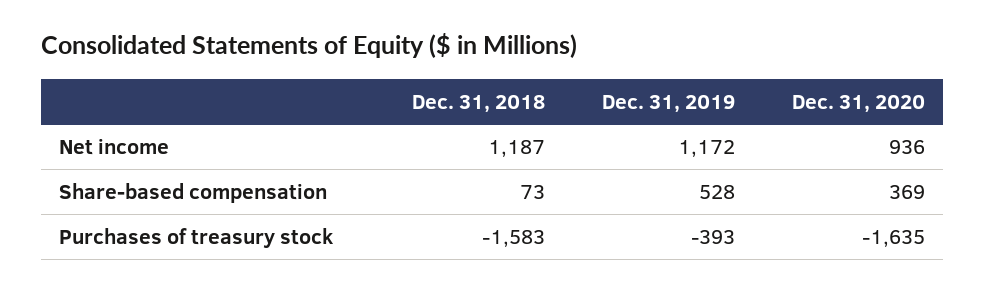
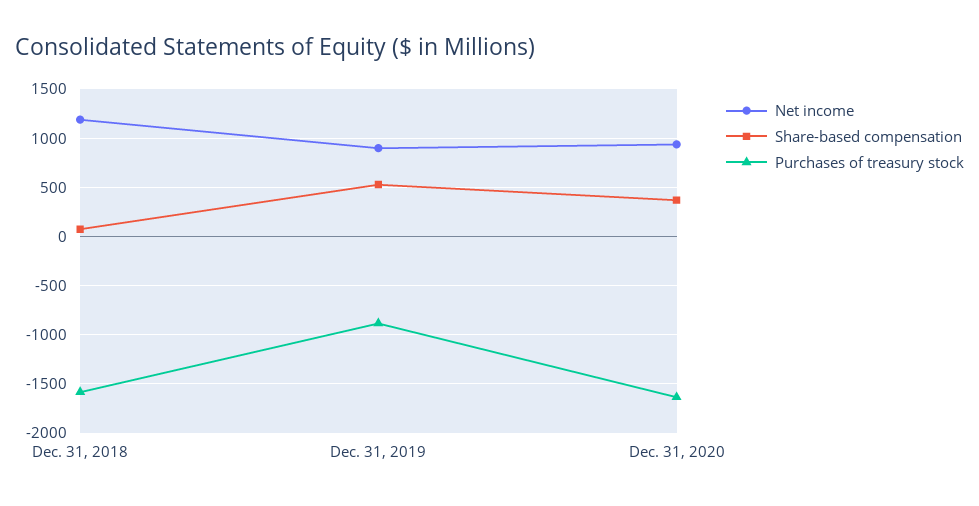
  {
    "Net income": {
      "Dec. 31, 2018": 1187,
-     "Dec. 31, 2019": 1172,
+     "Dec. 31, 2019": 900,
      "Dec. 31, 2020": 936
    },
    "Share-based compensation": {
      "Dec. 31, 2018": 73,
      "Dec. 31, 2019": 528,
      "Dec. 31, 2020": 369
    },
    "Purchases of treasury stock": {
      "Dec. 31, 2018": -1583,
-     "Dec. 31, 2019": -393,
+     "Dec. 31, 2019": -900,
      "Dec. 31, 2020": -1635
    }
  }

